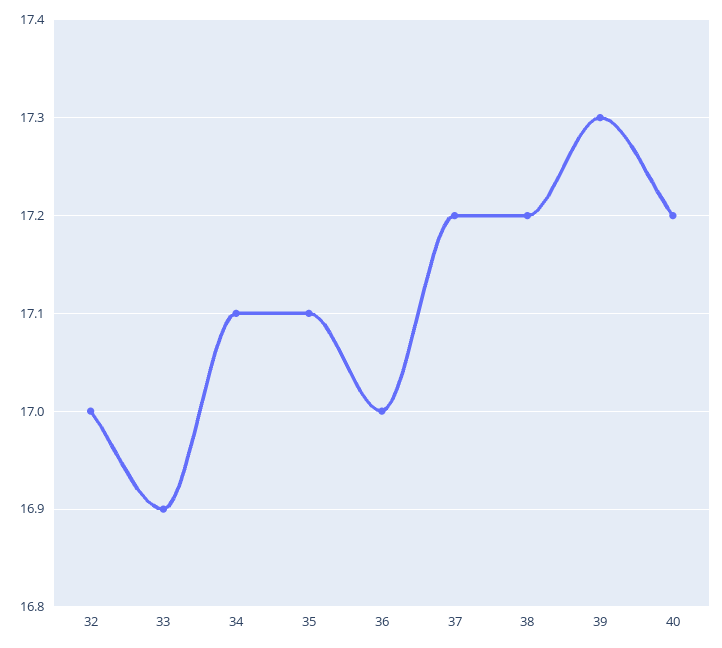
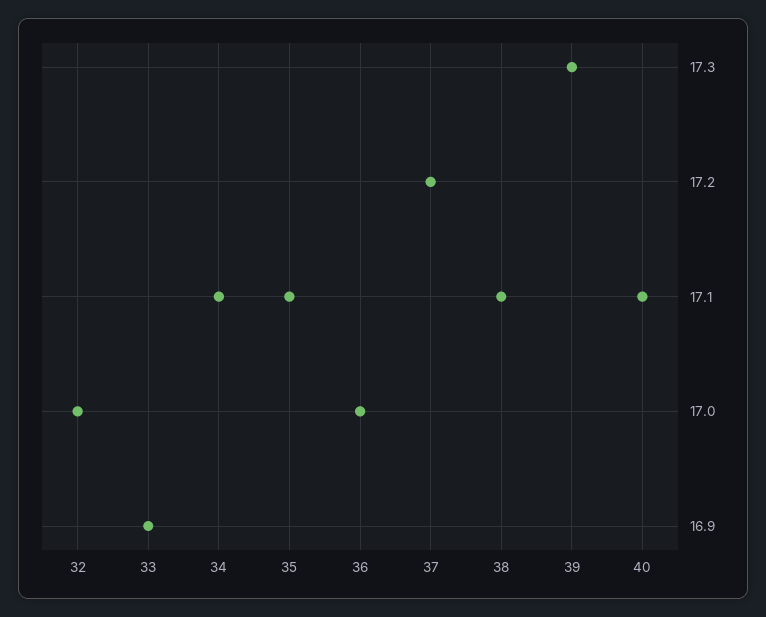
  {
    "32": 17,
    "33": 16.9,
    "34": 17.1,
    "35": 17.1,
    "36": 17,
    "37": 17.2,
-   "38": 17.2,
+   "38": 17.1,
    "39": 17.3,
-   "40": 17.2
+   "40": 17.1
  }

